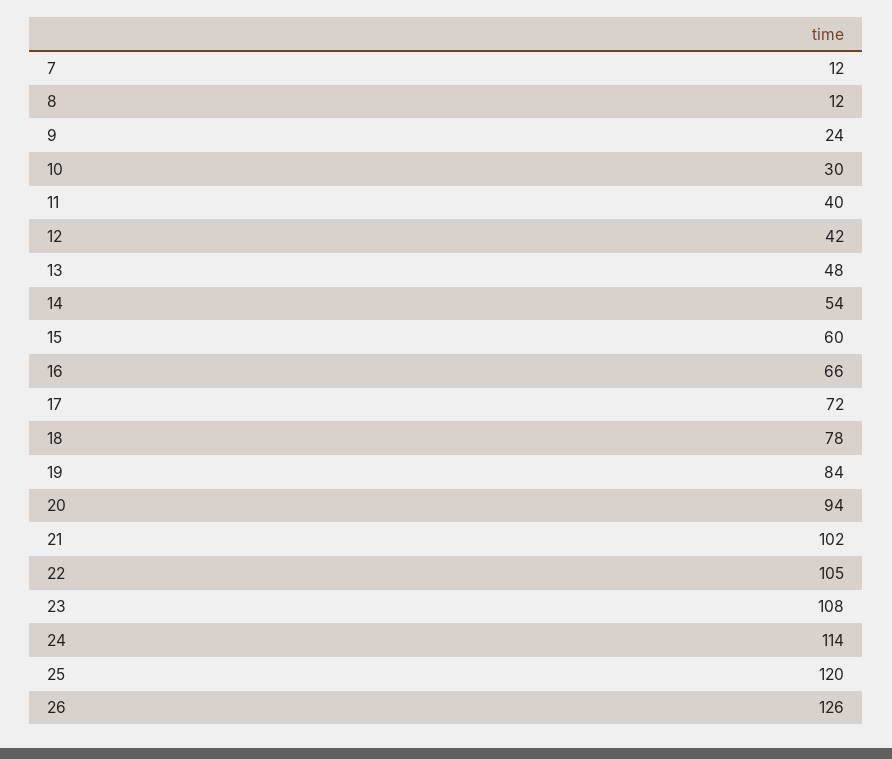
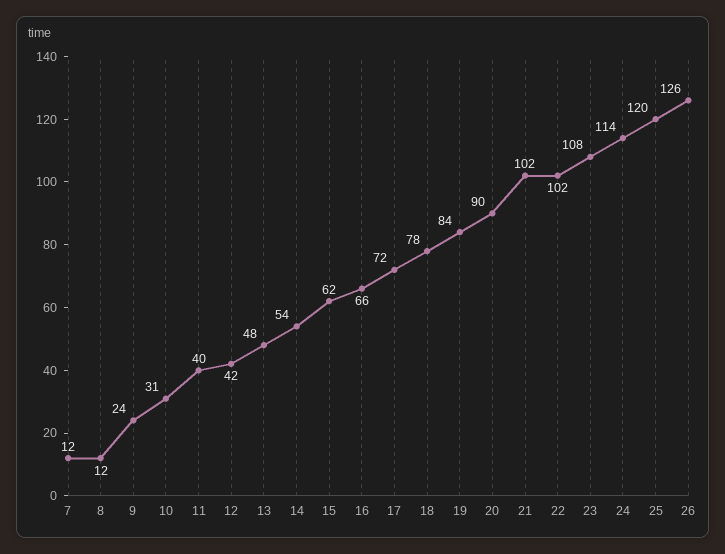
  {
    "7": 12,
    "8": 12,
    "9": 24,
-   "10": 30,
+   "10": 31,
    "11": 40,
    "12": 42,
    "13": 48,
    "14": 54,
-   "15": 60,
+   "15": 62,
    "16": 66,
    "17": 72,
    "18": 78,
    "19": 84,
-   "20": 94,
+   "20": 90,
    "21": 102,
-   "22": 105,
+   "22": 102,
    "23": 108,
    "24": 114,
    "25": 120,
    "26": 126
  }

